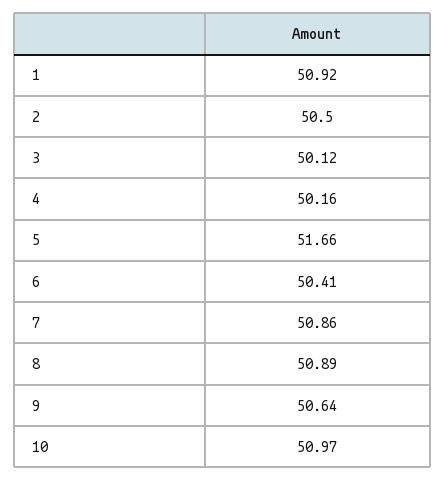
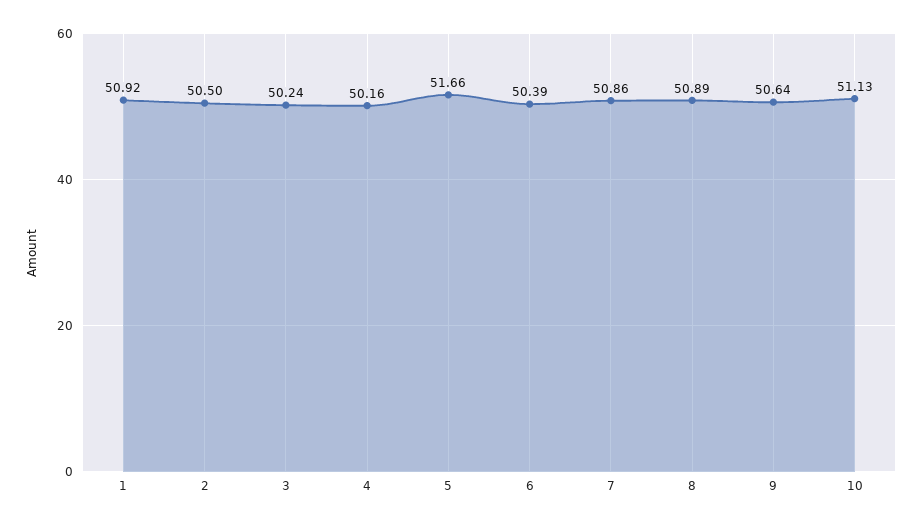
  {
    "1": 50.92,
    "2": 50.5,
-   "3": 50.12,
+   "3": 50.24,
    "4": 50.16,
    "5": 51.66,
-   "6": 50.41,
+   "6": 50.39,
    "7": 50.86,
    "8": 50.89,
    "9": 50.64,
-   "10": 50.97
+   "10": 51.13
  }

